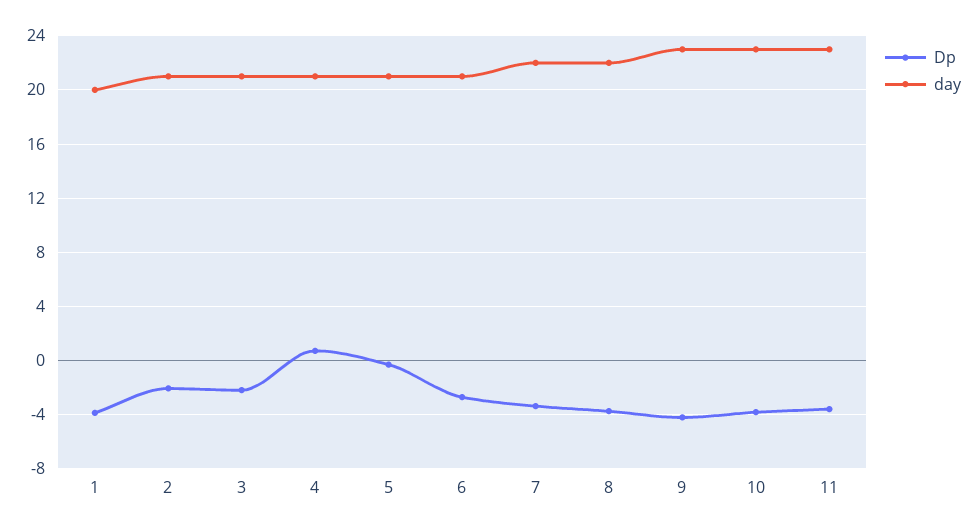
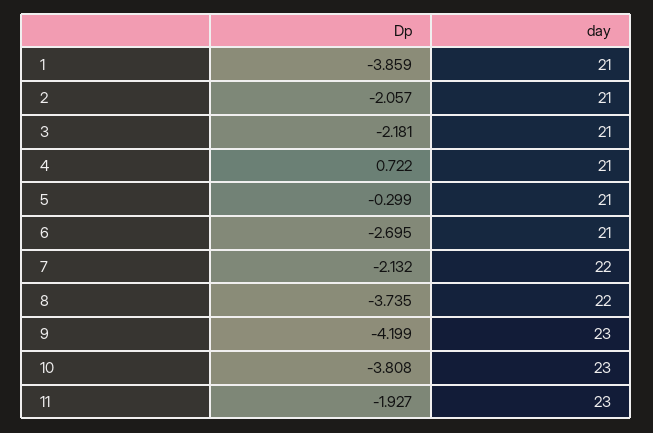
  {
    "Dp": {
      "1": -3.859,
      "2": -2.057,
      "3": -2.181,
      "4": 0.722,
      "5": -0.299,
      "6": -2.695,
-     "7": -3.5,
+     "7": -2.132,
      "8": -3.735,
      "9": -4.199,
      "10": -3.808,
-     "11": -3.5
+     "11": -1.927
    },
    "day": {
-     "1": 20,
+     "1": 21,
      "2": 21,
      "3": 21,
      "4": 21,
      "5": 21,
      "6": 21,
      "7": 22,
      "8": 22,
      "9": 23,
      "10": 23,
      "11": 23
    }
  }

